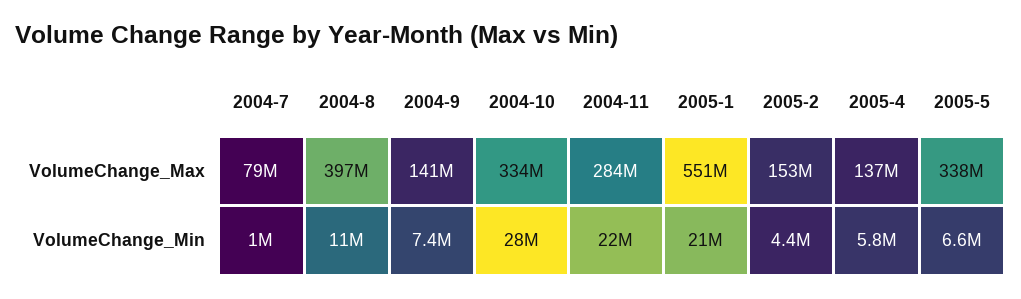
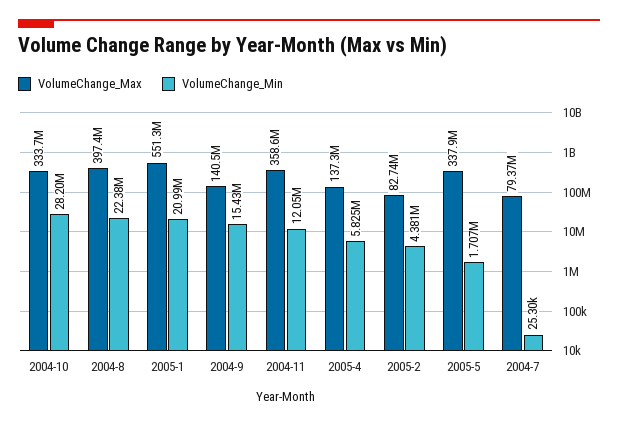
  {
    "VolumeChange_Max": {
      "2004-7": 79370000,
      "2004-8": 397400000,
      "2004-9": 140500000,
      "2004-10": 333700000,
-     "2004-11": 284000000,
+     "2004-11": 358600000,
      "2005-1": 551300000,
-     "2005-2": 153000000,
+     "2005-2": 82740000,
      "2005-4": 137300000,
      "2005-5": 337900000
    },
    "VolumeChange_Min": {
-     "2004-7": 1000000,
+     "2004-7": 25300,
-     "2004-8": 11000000,
+     "2004-8": 22380000,
-     "2004-9": 7400000,
+     "2004-9": 15430000,
      "2004-10": 28200000,
-     "2004-11": 22000000,
+     "2004-11": 12050000,
      "2005-1": 20990000,
      "2005-2": 4381000,
      "2005-4": 5825000,
-     "2005-5": 6600000
+     "2005-5": 1707000
    }
  }

